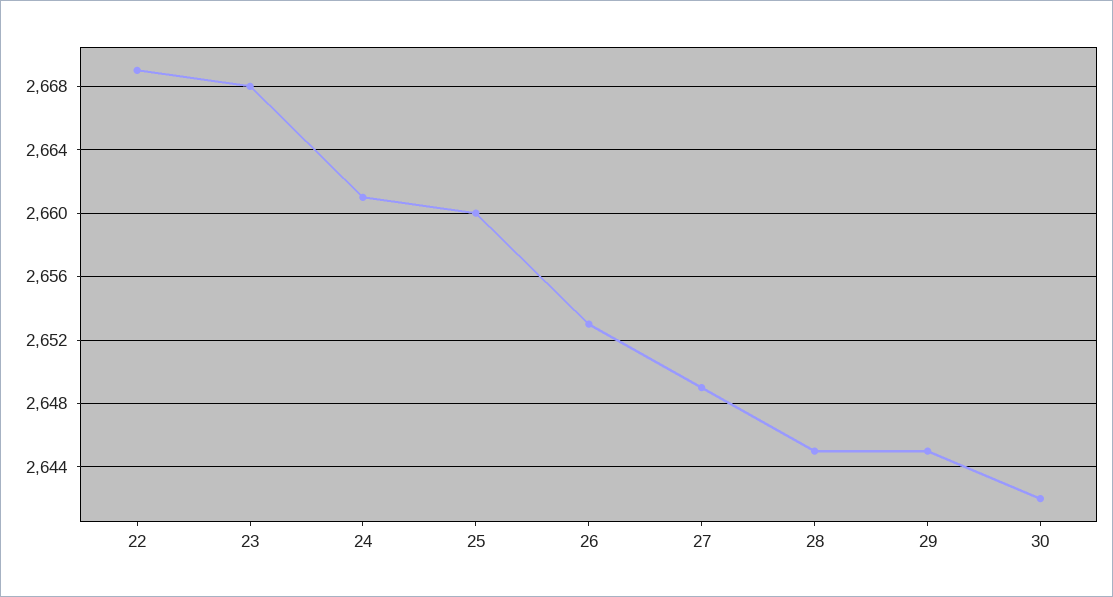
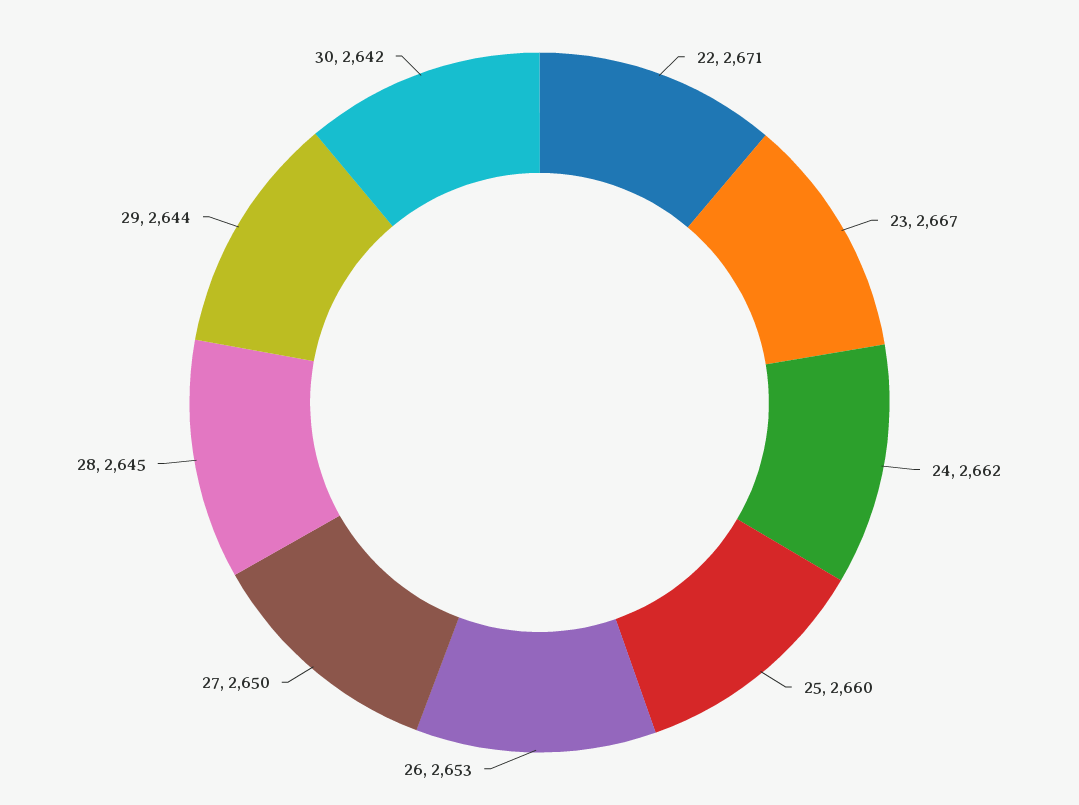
  {
-   "22": 2669,
+   "22": 2671,
-   "23": 2668,
+   "23": 2667,
-   "24": 2661,
+   "24": 2662,
    "25": 2660,
    "26": 2653,
-   "27": 2649,
+   "27": 2650,
    "28": 2645,
-   "29": 2645,
+   "29": 2644,
    "30": 2642
  }

